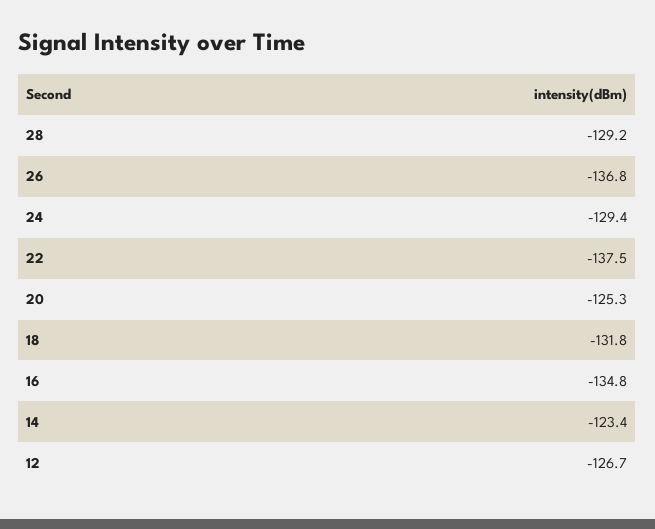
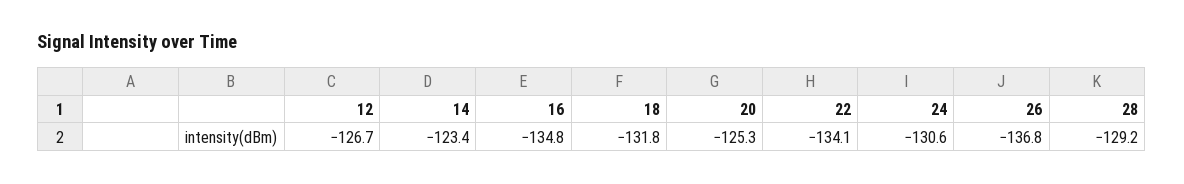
  {
    "28": -129.2,
    "26": -136.8,
-   "24": -129.4,
+   "24": -130.6,
-   "22": -137.5,
+   "22": -134.1,
    "20": -125.3,
    "18": -131.8,
    "16": -134.8,
    "14": -123.4,
    "12": -126.7
  }

